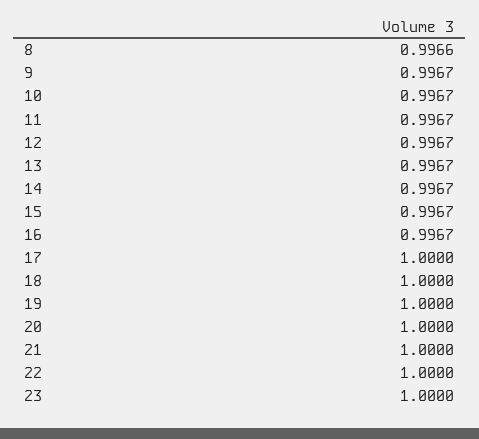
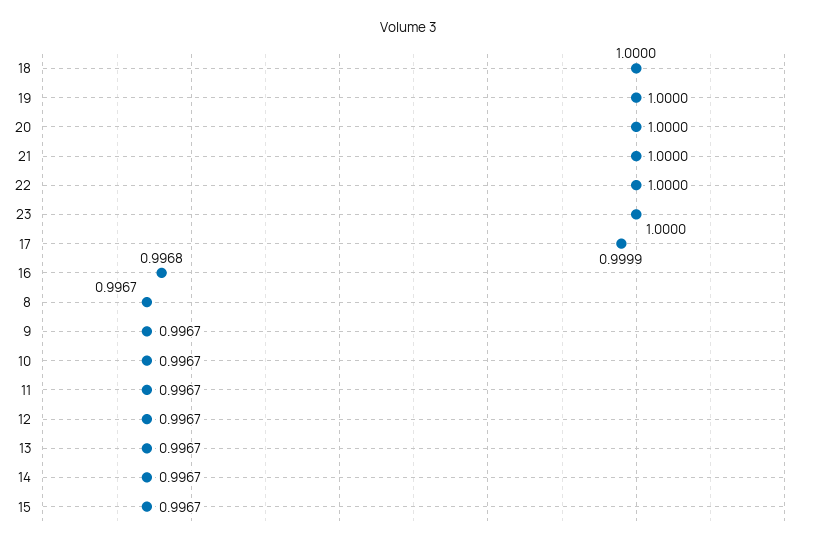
  {
-   "8": 0.9966,
+   "8": 0.9967,
    "9": 0.9967,
    "10": 0.9967,
    "11": 0.9967,
    "12": 0.9967,
    "13": 0.9967,
    "14": 0.9967,
    "15": 0.9967,
-   "16": 0.9967,
+   "16": 0.9968,
-   "17": 1,
+   "17": 0.9999,
    "18": 1,
    "19": 1,
    "20": 1,
    "21": 1,
    "22": 1,
    "23": 1
  }

